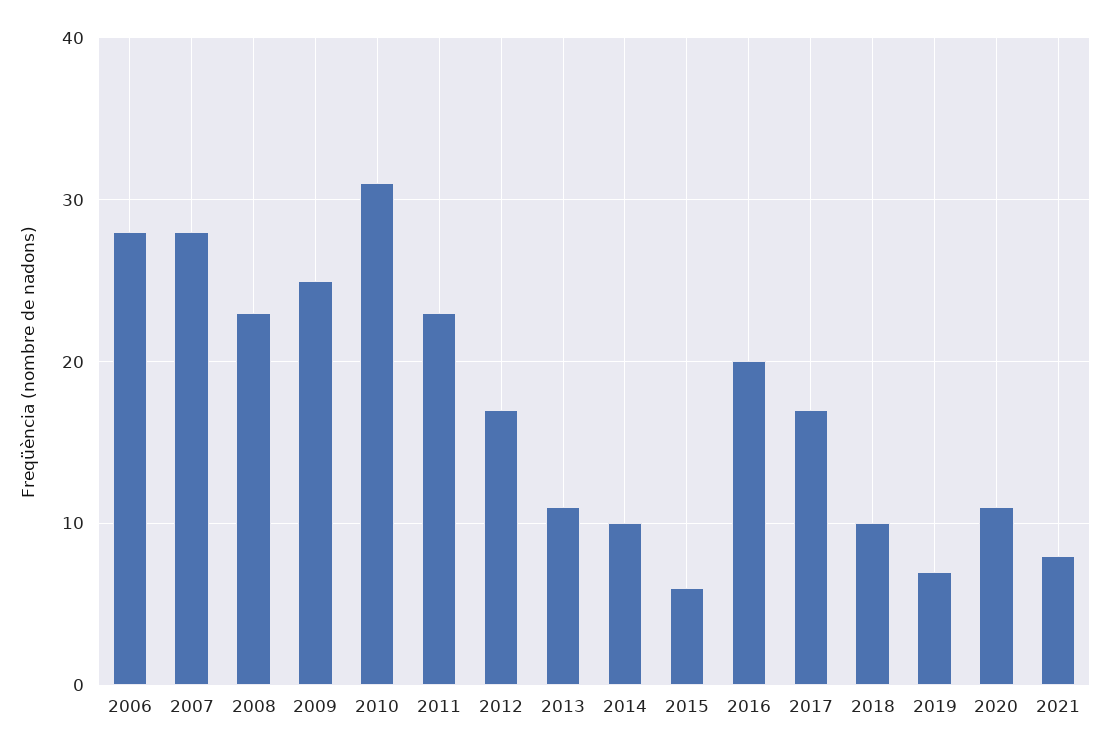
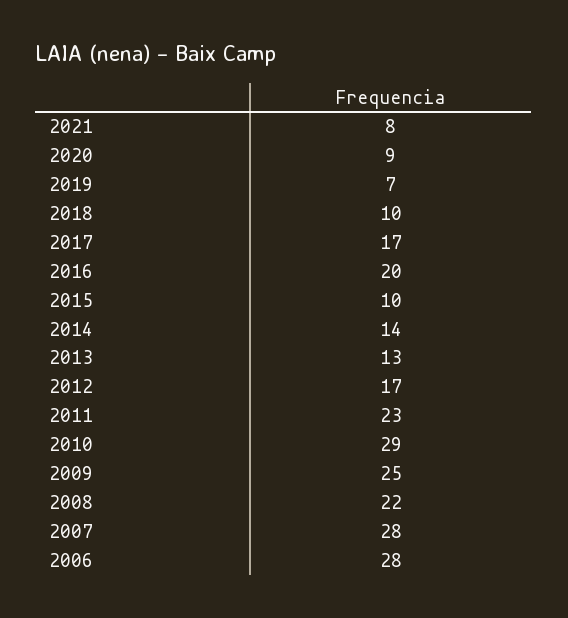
  {
    "2006": 28,
    "2007": 28,
-   "2008": 23,
+   "2008": 22,
    "2009": 25,
-   "2010": 31,
+   "2010": 29,
    "2011": 23,
    "2012": 17,
-   "2013": 11,
+   "2013": 13,
-   "2014": 10,
+   "2014": 14,
-   "2015": 6,
+   "2015": 10,
    "2016": 20,
    "2017": 17,
    "2018": 10,
    "2019": 7,
-   "2020": 11,
+   "2020": 9,
    "2021": 8
  }

